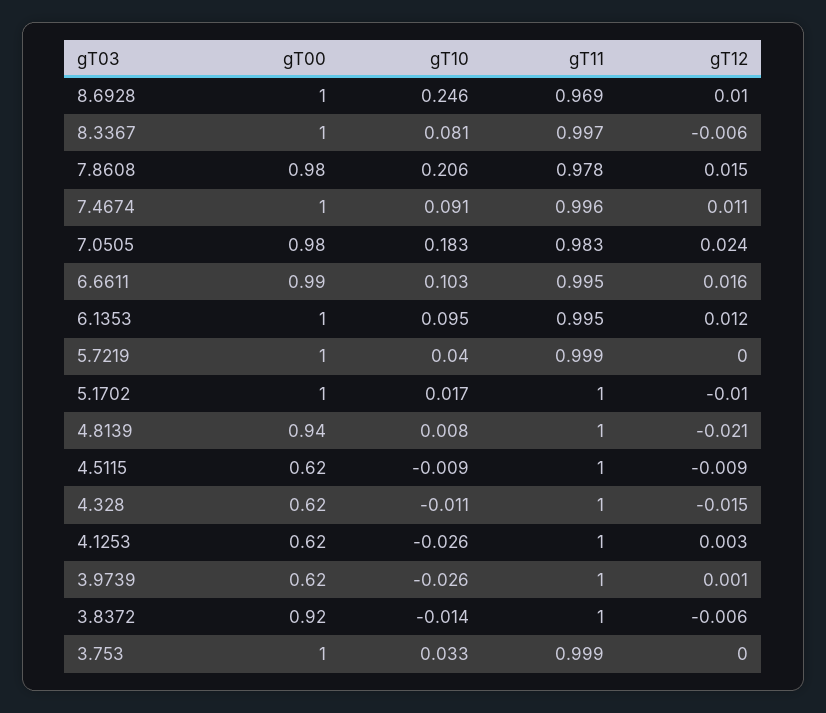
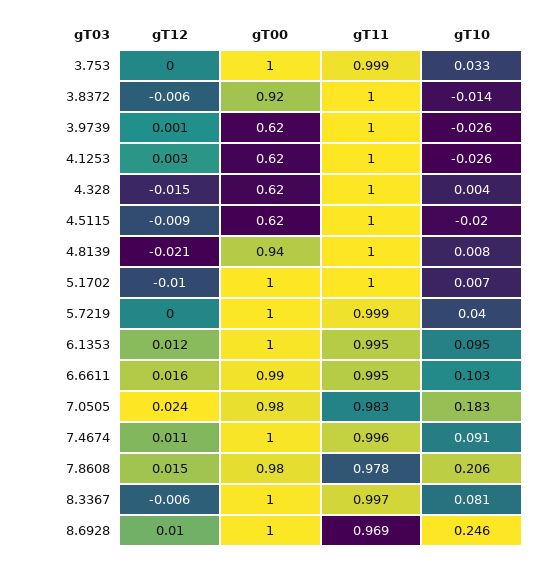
  {
    "gT00": {
      "8.6928": 1,
      "8.3367": 1,
      "7.8608": 0.98,
      "7.4674": 1,
      "7.0505": 0.98,
      "6.6611": 0.99,
      "6.1353": 1,
      "5.7219": 1,
      "5.1702": 1,
      "4.8139": 0.94,
      "4.5115": 0.62,
      "4.328": 0.62,
      "4.1253": 0.62,
      "3.9739": 0.62,
      "3.8372": 0.92,
      "3.753": 1
    },
    "gT10": {
      "8.6928": 0.246,
      "8.3367": 0.081,
      "7.8608": 0.206,
      "7.4674": 0.091,
      "7.0505": 0.183,
      "6.6611": 0.103,
      "6.1353": 0.095,
      "5.7219": 0.04,
-     "5.1702": 0.017,
+     "5.1702": 0.007,
      "4.8139": 0.008,
-     "4.5115": -0.009,
+     "4.5115": -0.02,
-     "4.328": -0.011,
+     "4.328": 0.004,
      "4.1253": -0.026,
      "3.9739": -0.026,
      "3.8372": -0.014,
      "3.753": 0.033
    },
    "gT11": {
      "8.6928": 0.969,
      "8.3367": 0.997,
      "7.8608": 0.978,
      "7.4674": 0.996,
      "7.0505": 0.983,
      "6.6611": 0.995,
      "6.1353": 0.995,
      "5.7219": 0.999,
      "5.1702": 1,
      "4.8139": 1,
      "4.5115": 1,
      "4.328": 1,
      "4.1253": 1,
      "3.9739": 1,
      "3.8372": 1,
      "3.753": 0.999
    },
    "gT12": {
      "8.6928": 0.01,
      "8.3367": -0.006,
      "7.8608": 0.015,
      "7.4674": 0.011,
      "7.0505": 0.024,
      "6.6611": 0.016,
      "6.1353": 0.012,
      "5.7219": 0,
      "5.1702": -0.01,
      "4.8139": -0.021,
      "4.5115": -0.009,
      "4.328": -0.015,
      "4.1253": 0.003,
      "3.9739": 0.001,
      "3.8372": -0.006,
      "3.753": 0
    }
  }

